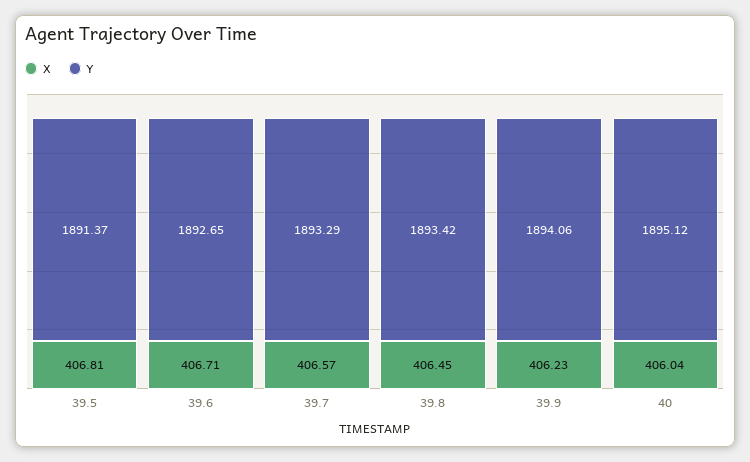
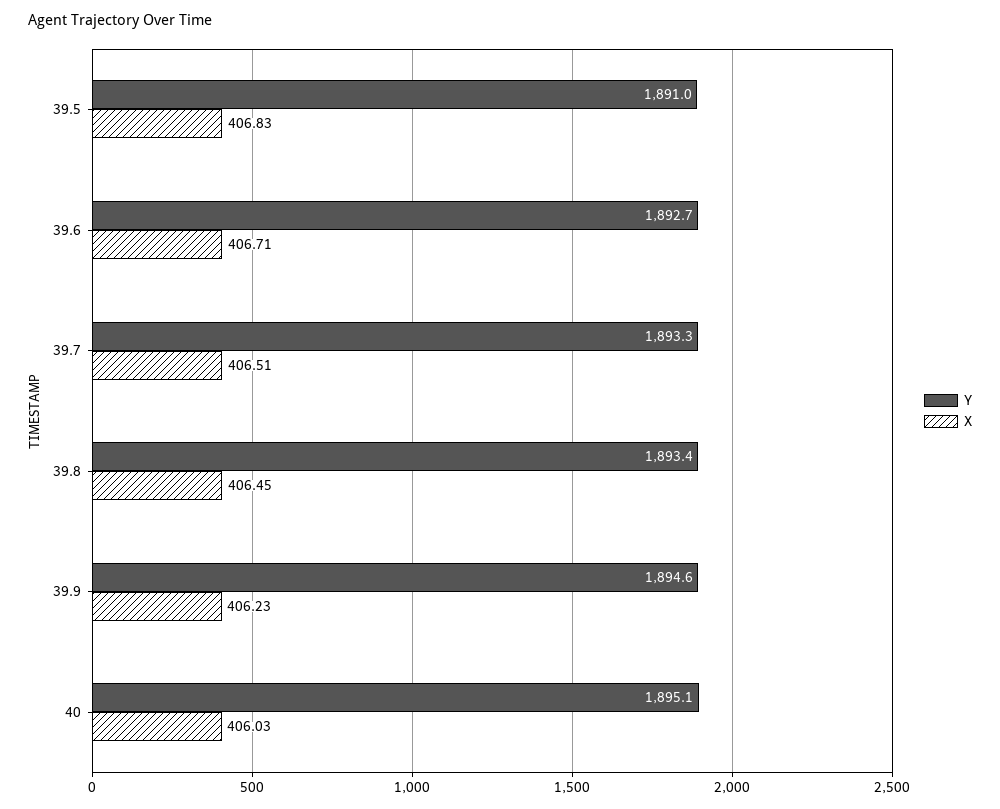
  {
    "X": {
-     "39.5": 406.81,
+     "39.5": 406.83,
      "39.6": 406.71,
-     "39.7": 406.57,
+     "39.7": 406.51,
      "39.8": 406.45,
      "39.9": 406.23,
-     "40": 406.04
+     "40": 406.03
    },
    "Y": {
-     "39.5": 1891.37,
+     "39.5": 1891,
      "39.6": 1892.65,
      "39.7": 1893.29,
      "39.8": 1893.42,
-     "39.9": 1894.06,
+     "39.9": 1894.6,
      "40": 1895.12
    }
  }

